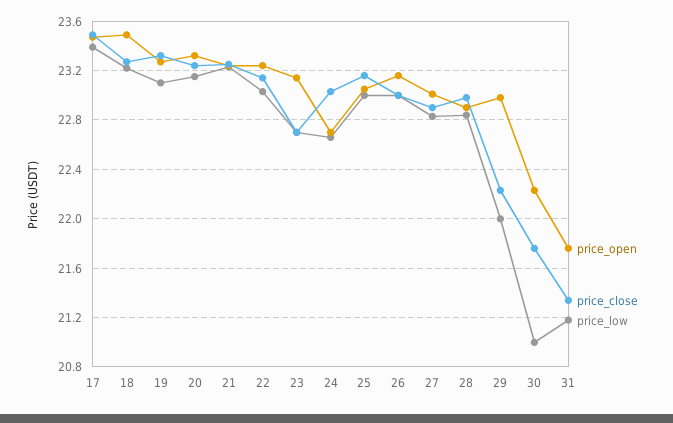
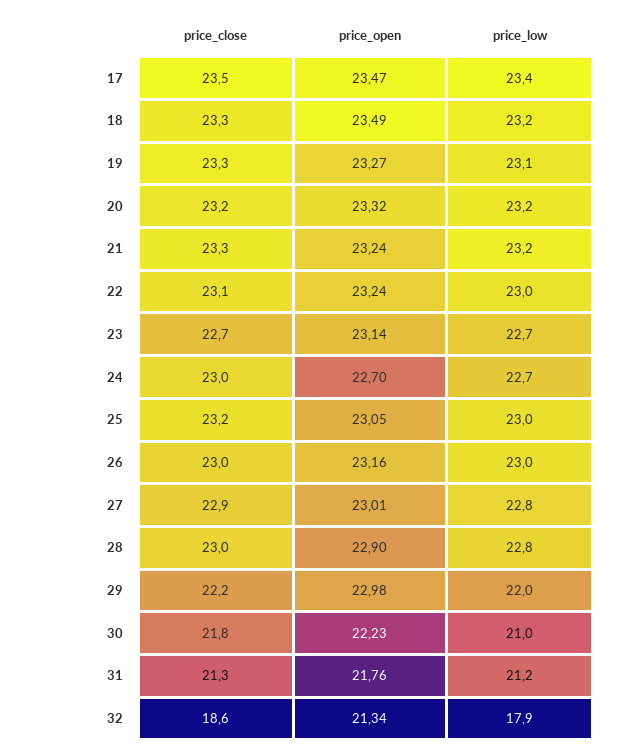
  {
    "price_open": {
      "17": 23.47,
      "18": 23.49,
      "19": 23.27,
      "20": 23.32,
      "21": 23.24,
      "22": 23.24,
      "23": 23.14,
      "24": 22.7,
      "25": 23.05,
      "26": 23.16,
      "27": 23.01,
      "28": 22.9,
      "29": 22.98,
      "30": 22.23,
-     "31": 21.76
+     "31": 21.76,
+     "32": 21.34
    },
    "price_close": {
      "17": 23.5,
      "18": 23.3,
      "19": 23.3,
      "20": 23.2,
      "21": 23.3,
      "22": 23.1,
      "23": 22.7,
      "24": 23,
      "25": 23.2,
      "26": 23,
      "27": 22.9,
      "28": 23,
      "29": 22.2,
      "30": 21.8,
-     "31": 21.3
+     "31": 21.3,
+     "32": 18.6
    },
    "price_low": {
      "17": 23.4,
      "18": 23.2,
      "19": 23.1,
      "20": 23.2,
      "21": 23.2,
      "22": 23,
      "23": 22.7,
      "24": 22.7,
      "25": 23,
      "26": 23,
      "27": 22.8,
      "28": 22.8,
      "29": 22,
      "30": 21,
-     "31": 21.2
+     "31": 21.2,
+     "32": 17.9
    }
  }

